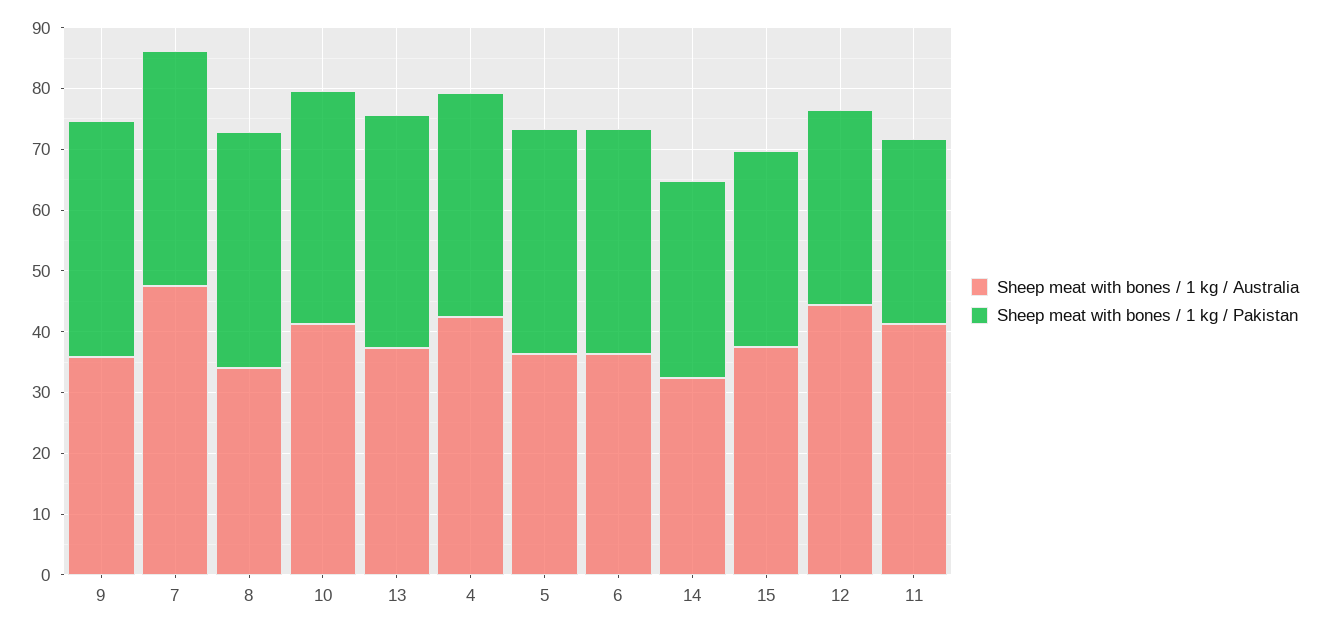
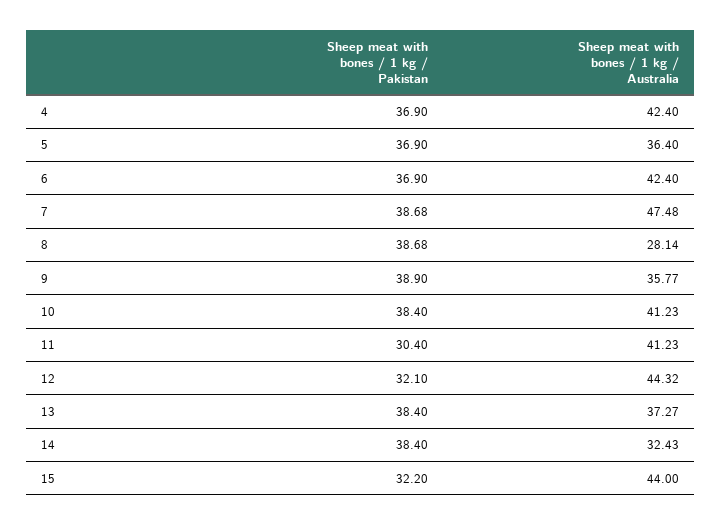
  {
    "Sheep meat with bones / 1 kg / Australia": {
      "9": 35.77,
      "7": 47.48,
-     "8": 34,
+     "8": 28.14,
      "10": 41.23,
      "13": 37.27,
      "4": 42.4,
      "5": 36.4,
-     "6": 36,
+     "6": 42.4,
      "14": 32.43,
-     "15": 38,
+     "15": 44,
      "12": 44.32,
      "11": 41.23
    },
    "Sheep meat with bones / 1 kg / Pakistan": {
      "9": 38.9,
      "7": 38.68,
      "8": 38.68,
      "10": 38.4,
      "13": 38.4,
      "4": 36.9,
      "5": 36.9,
      "6": 36.9,
-     "14": 32,
+     "14": 38.4,
      "15": 32.2,
      "12": 32.1,
      "11": 30.4
    }
  }

